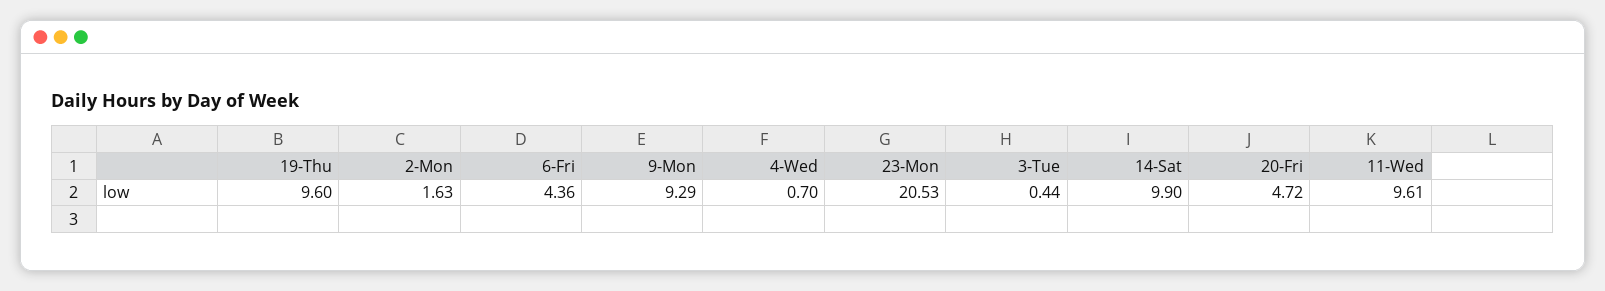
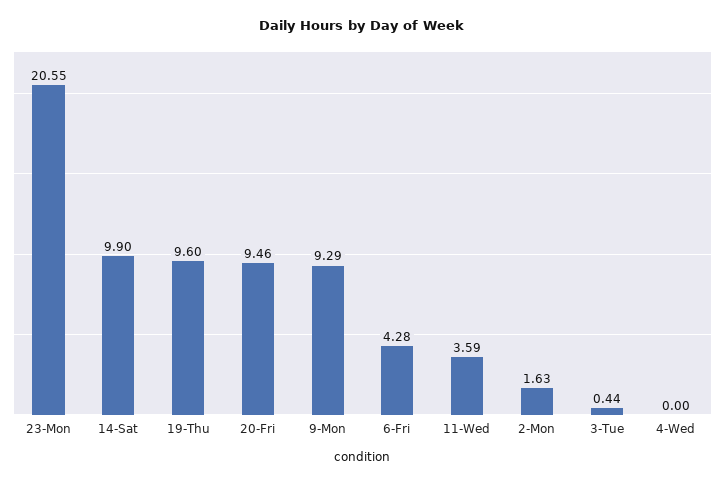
  {
    "19-Thu": 9.6,
    "2-Mon": 1.63,
-   "6-Fri": 4.36,
+   "6-Fri": 4.28,
    "9-Mon": 9.29,
-   "4-Wed": 0.7,
+   "4-Wed": 0,
-   "23-Mon": 20.53,
+   "23-Mon": 20.55,
    "3-Tue": 0.44,
    "14-Sat": 9.9,
-   "20-Fri": 4.72,
+   "20-Fri": 9.46,
-   "11-Wed": 9.61
+   "11-Wed": 3.59
  }

